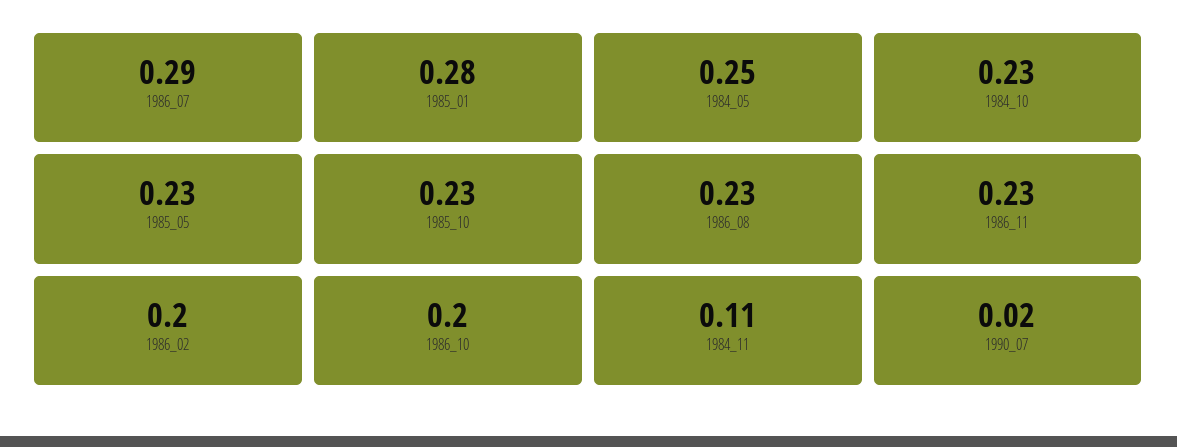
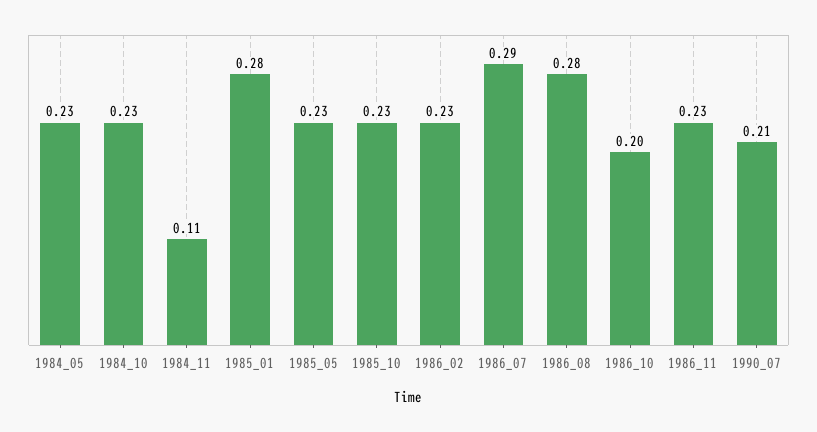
  {
    "1986_07": 0.29,
    "1985_01": 0.28,
-   "1984_05": 0.25,
+   "1984_05": 0.23,
    "1984_10": 0.23,
    "1985_05": 0.23,
    "1985_10": 0.23,
-   "1986_08": 0.23,
+   "1986_08": 0.28,
    "1986_11": 0.23,
-   "1986_02": 0.2,
+   "1986_02": 0.23,
    "1986_10": 0.2,
    "1984_11": 0.11,
-   "1990_07": 0.02
+   "1990_07": 0.21
  }

